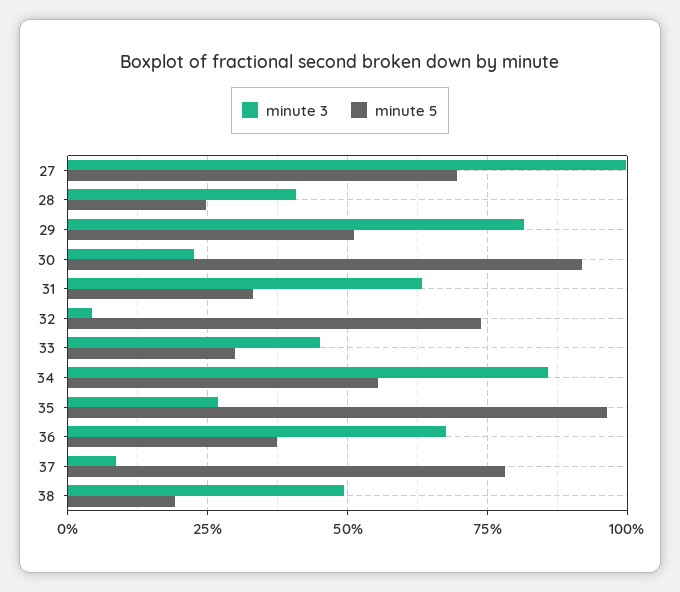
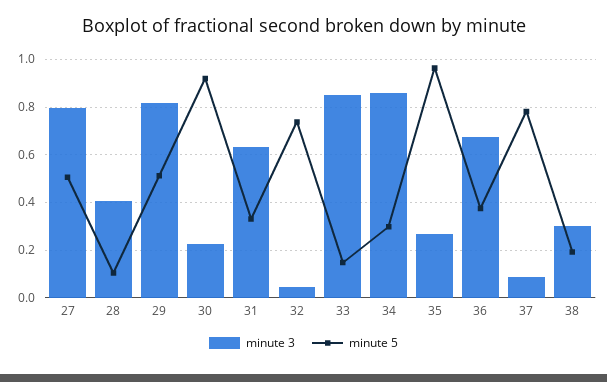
  {
    "minute 3": {
-     "27": 1,
+     "27": 0.8,
      "28": 0.4,
      "29": 0.825,
      "30": 0.225,
      "31": 0.625,
      "32": 0.05,
-     "33": 0.45,
+     "33": 0.85,
      "34": 0.85,
      "35": 0.275,
      "36": 0.675,
      "37": 0.075,
-     "38": 0.5
+     "38": 0.3
    },
    "minute 5": {
-     "27": 0.7,
+     "27": 0.5,
-     "28": 0.25,
+     "28": 0.1,
      "29": 0.5,
      "30": 0.925,
      "31": 0.325,
      "32": 0.75,
-     "33": 0.3,
+     "33": 0.15,
-     "34": 0.55,
+     "34": 0.3,
      "35": 0.975,
      "36": 0.375,
      "37": 0.775,
      "38": 0.2
    }
  }

